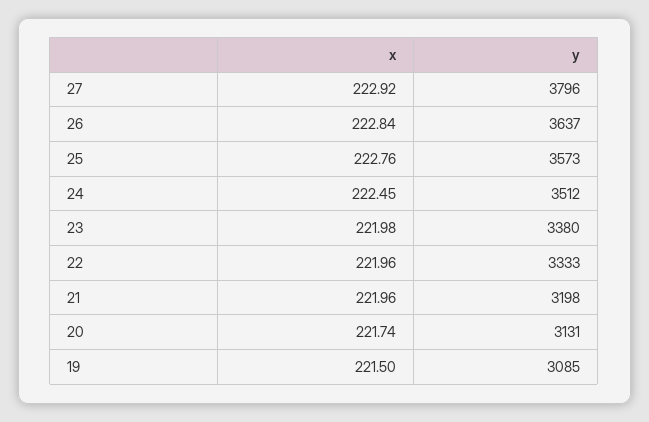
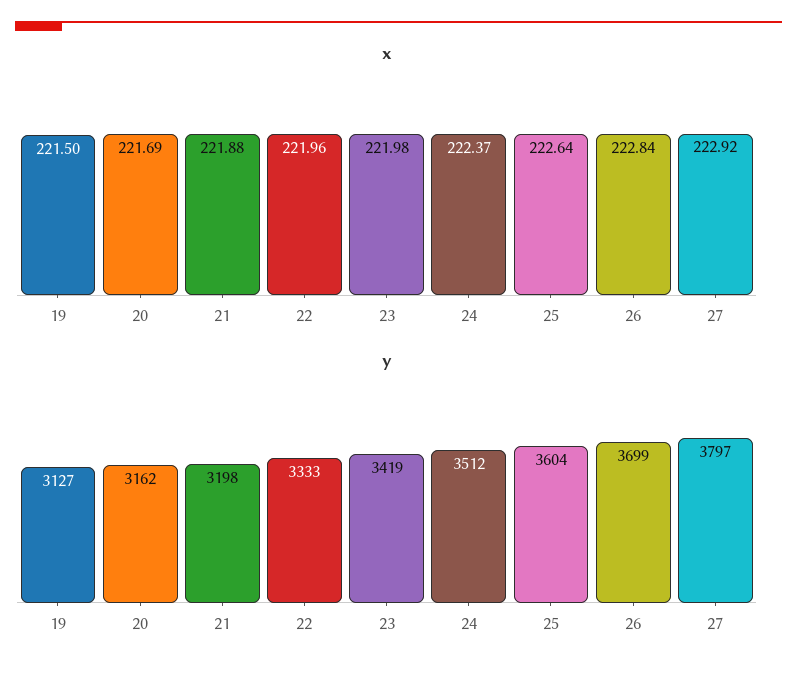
  {
    "x": {
      "27": 222.92,
      "26": 222.84,
-     "25": 222.76,
+     "25": 222.64,
-     "24": 222.45,
+     "24": 222.37,
      "23": 221.98,
      "22": 221.96,
-     "21": 221.96,
+     "21": 221.88,
-     "20": 221.74,
+     "20": 221.69,
      "19": 221.5
    },
    "y": {
-     "27": 3796,
+     "27": 3797,
-     "26": 3637,
+     "26": 3699,
-     "25": 3573,
+     "25": 3604,
      "24": 3512,
-     "23": 3380,
+     "23": 3419,
      "22": 3333,
      "21": 3198,
-     "20": 3131,
+     "20": 3162,
-     "19": 3085
+     "19": 3127
    }
  }

